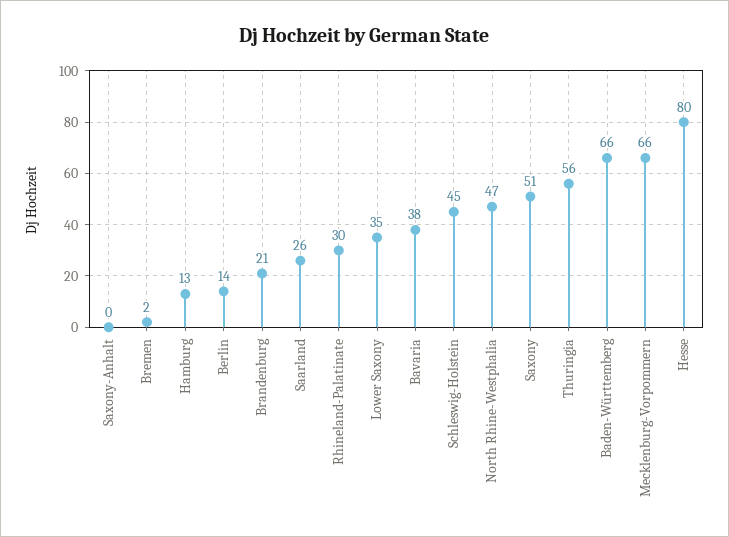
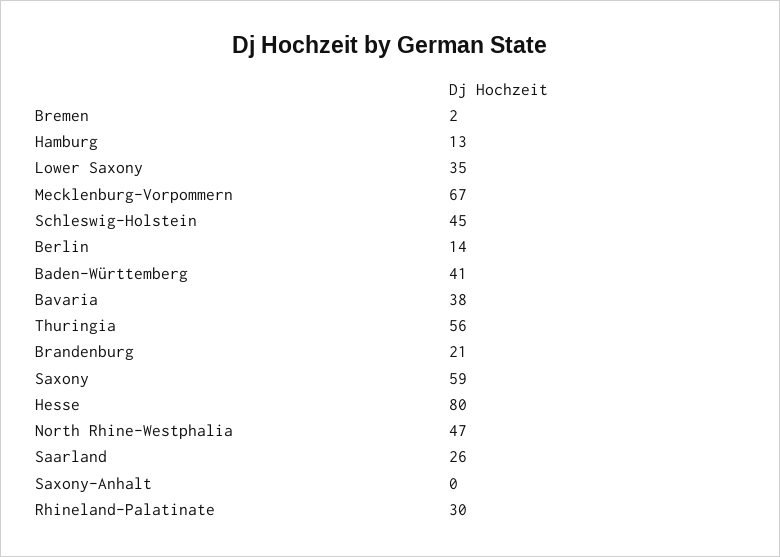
  {
    "Saxony-Anhalt": 0,
    "Bremen": 2,
    "Hamburg": 13,
    "Berlin": 14,
    "Brandenburg": 21,
    "Saarland": 26,
    "Rhineland-Palatinate": 30,
    "Lower Saxony": 35,
    "Bavaria": 38,
    "Schleswig-Holstein": 45,
    "North Rhine-Westphalia": 47,
-   "Saxony": 51,
+   "Saxony": 59,
    "Thuringia": 56,
-   "Baden-Württemberg": 66,
+   "Baden-Württemberg": 41,
-   "Mecklenburg-Vorpommern": 66,
+   "Mecklenburg-Vorpommern": 67,
    "Hesse": 80
  }

